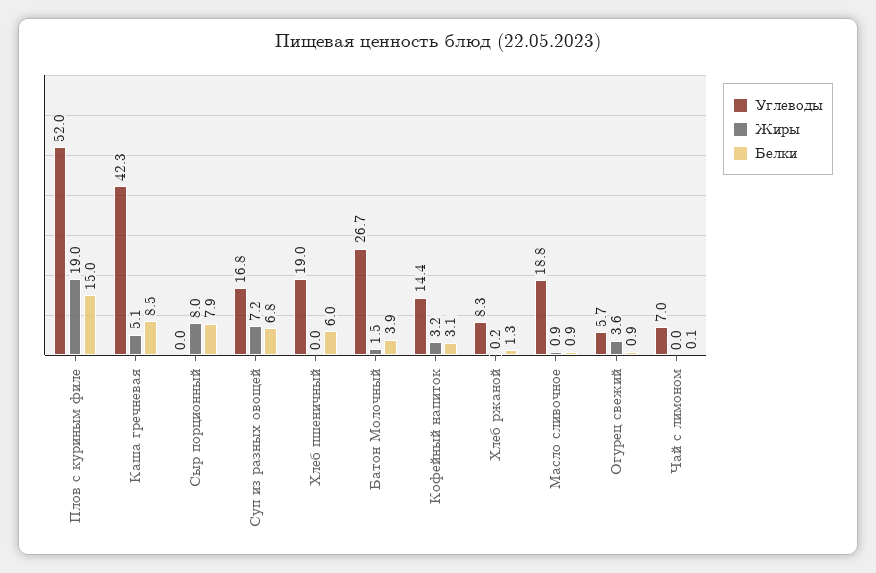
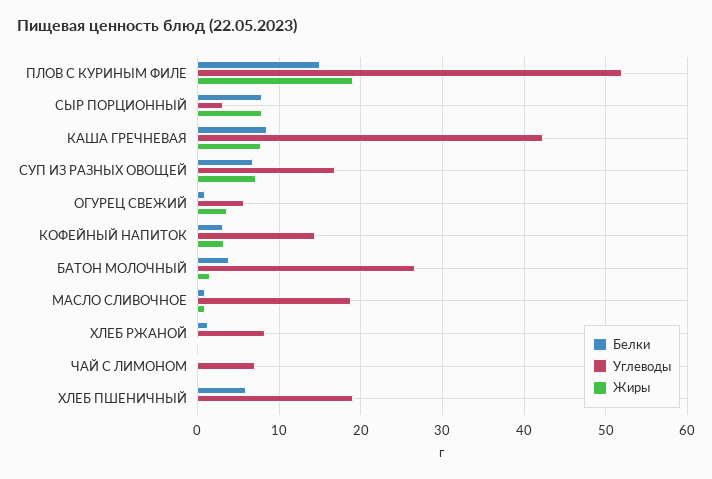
  {
    "Углеводы": {
      "Плов с куриным филе": 52,
      "Каша гречневая": 42.3,
-     "Сыр порционный": 0,
+     "Сыр порционный": 3,
      "Суп из разных овощей": 16.8,
      "Хлеб пшеничный": 19,
      "Батон Молочный": 26.7,
      "Кофейный напиток": 14.4,
      "Хлеб ржаной": 8.3,
      "Масло сливочное": 18.8,
      "Огурец свежий": 5.7,
      "Чай с лимоном": 7
    },
    "Жиры": {
      "Плов с куриным филе": 19,
-     "Каша гречневая": 5.1,
+     "Каша гречневая": 8,
      "Сыр порционный": 8,
      "Суп из разных овощей": 7.2,
      "Хлеб пшеничный": 0,
      "Батон Молочный": 1.5,
      "Кофейный напиток": 3.2,
      "Хлеб ржаной": 0.2,
      "Масло сливочное": 0.9,
      "Огурец свежий": 3.6,
      "Чай с лимоном": 0
    },
    "Белки": {
      "Плов с куриным филе": 15,
      "Каша гречневая": 8.5,
      "Сыр порционный": 7.9,
      "Суп из разных овощей": 6.8,
      "Хлеб пшеничный": 6,
      "Батон Молочный": 3.9,
      "Кофейный напиток": 3.1,
      "Хлеб ржаной": 1.3,
      "Масло сливочное": 0.9,
      "Огурец свежий": 0.9,
      "Чай с лимоном": 0.1
    }
  }

